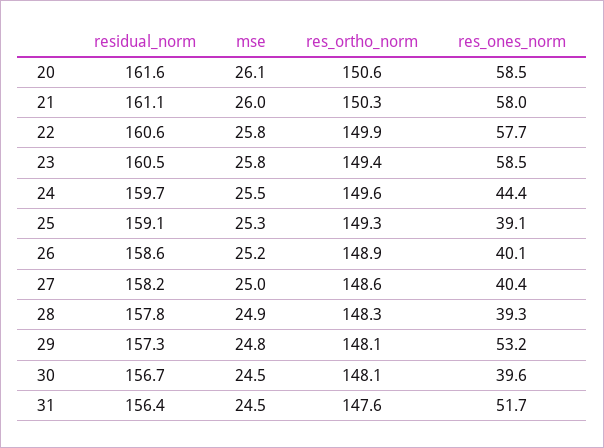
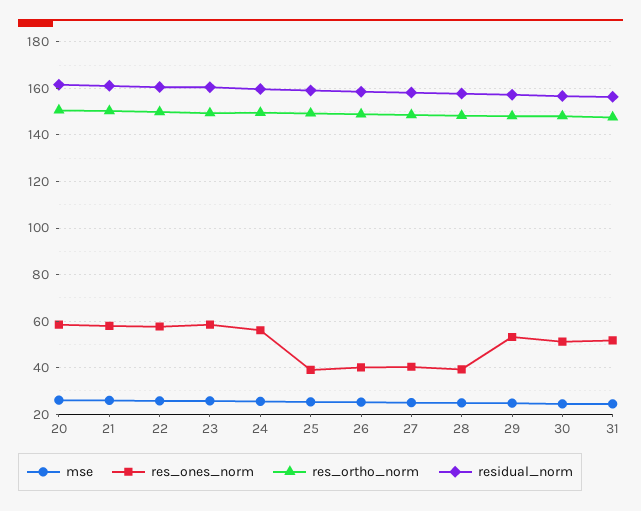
  {
    "residual_norm": {
      "20": 161.6,
      "21": 161.1,
      "22": 160.6,
      "23": 160.5,
      "24": 159.7,
      "25": 159.1,
      "26": 158.6,
      "27": 158.2,
      "28": 157.8,
      "29": 157.3,
      "30": 156.7,
      "31": 156.4
    },
    "mse": {
      "20": 26.1,
      "21": 26,
      "22": 25.8,
      "23": 25.8,
      "24": 25.5,
      "25": 25.3,
      "26": 25.2,
      "27": 25,
      "28": 24.9,
      "29": 24.8,
      "30": 24.5,
      "31": 24.5
    },
    "res_ortho_norm": {
      "20": 150.6,
      "21": 150.3,
      "22": 149.9,
      "23": 149.4,
      "24": 149.6,
      "25": 149.3,
      "26": 148.9,
      "27": 148.6,
      "28": 148.3,
      "29": 148.1,
      "30": 148.1,
      "31": 147.6
    },
    "res_ones_norm": {
      "20": 58.5,
      "21": 58,
      "22": 57.7,
      "23": 58.5,
-     "24": 44.4,
+     "24": 55,
      "25": 39.1,
      "26": 40.1,
      "27": 40.4,
      "28": 39.3,
      "29": 53.2,
-     "30": 39.6,
+     "30": 50,
      "31": 51.7
    }
  }

